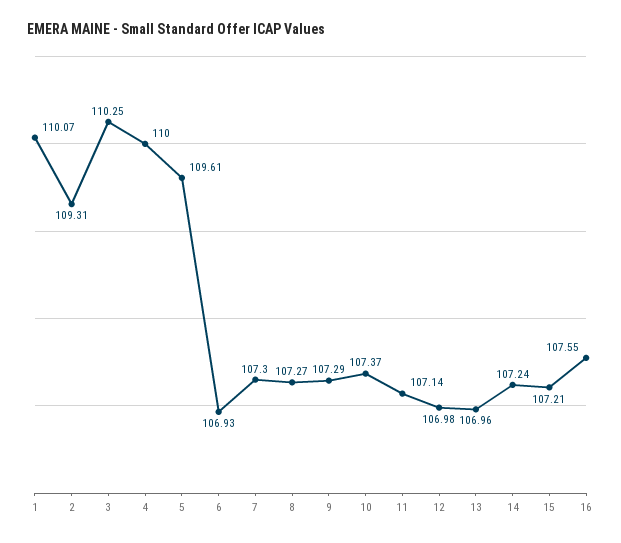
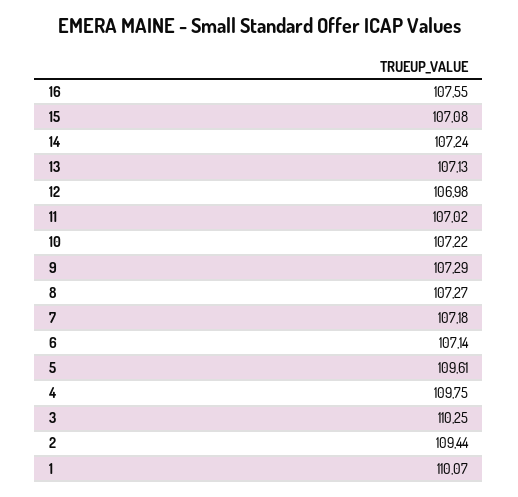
  {
    "1": 110.07,
-   "2": 109.31,
+   "2": 109.44,
    "3": 110.25,
-   "4": 110,
+   "4": 109.75,
    "5": 109.61,
-   "6": 106.93,
+   "6": 107.14,
-   "7": 107.3,
+   "7": 107.18,
    "8": 107.27,
    "9": 107.29,
-   "10": 107.37,
+   "10": 107.22,
-   "11": 107.14,
+   "11": 107.02,
    "12": 106.98,
-   "13": 106.96,
+   "13": 107.13,
    "14": 107.24,
-   "15": 107.21,
+   "15": 107.08,
    "16": 107.55
  }

